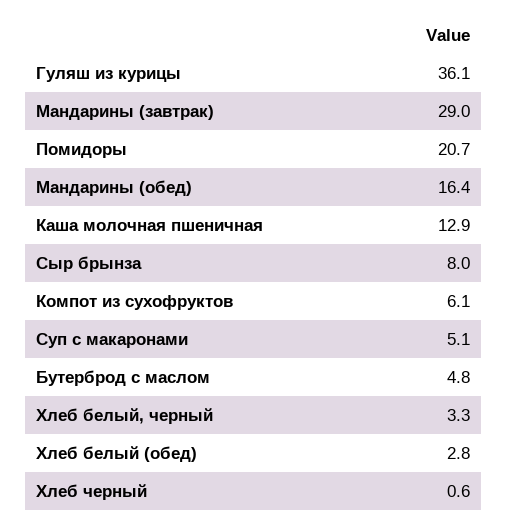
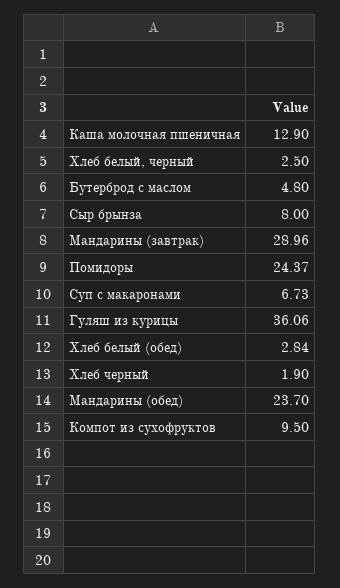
  {
    "Гуляш из курицы": 36.06,
    "Мандарины (завтрак)": 28.96,
-   "Помидоры": 20.7,
+   "Помидоры": 24.37,
-   "Мандарины (обед)": 16.4,
+   "Мандарины (обед)": 23.7,
    "Каша молочная пшеничная": 12.9,
    "Сыр брынза": 8,
-   "Компот из сухофруктов": 6.1,
+   "Компот из сухофруктов": 9.5,
-   "Суп с макаронами": 5.1,
+   "Суп с макаронами": 6.73,
    "Бутерброд с маслом": 4.8,
-   "Хлеб белый, черный": 3.3,
+   "Хлеб белый, черный": 2.5,
    "Хлеб белый (обед)": 2.84,
-   "Хлеб черный": 0.6
+   "Хлеб черный": 1.9
  }

